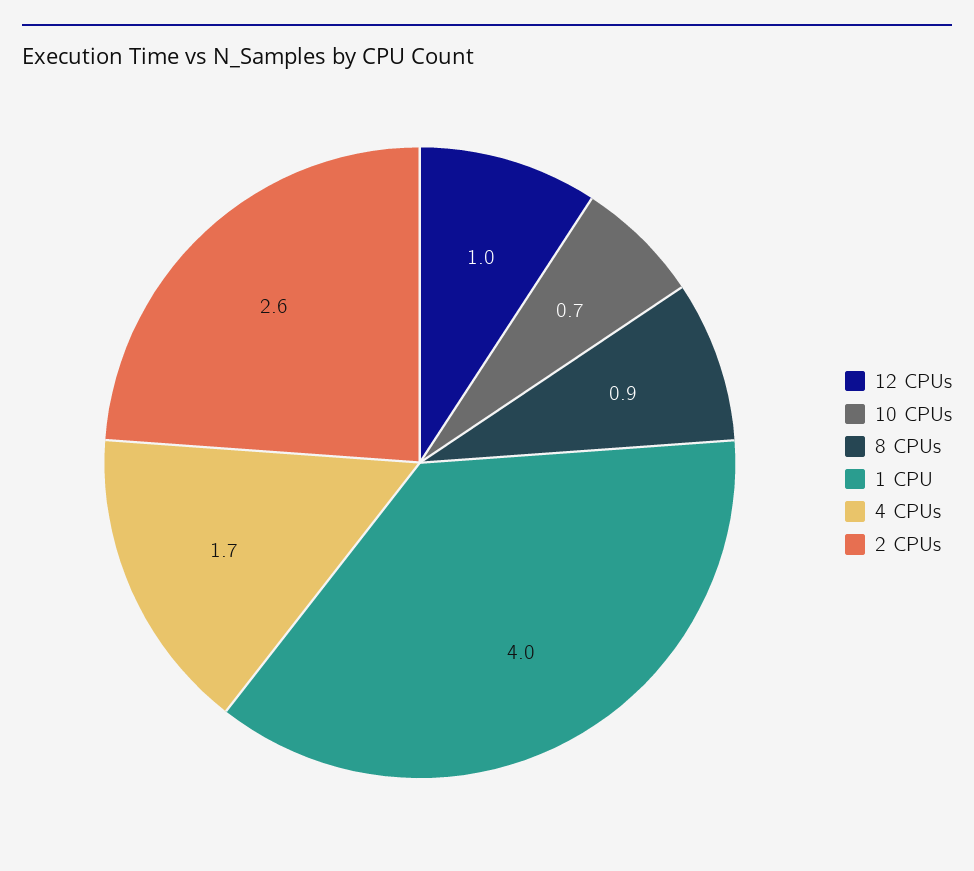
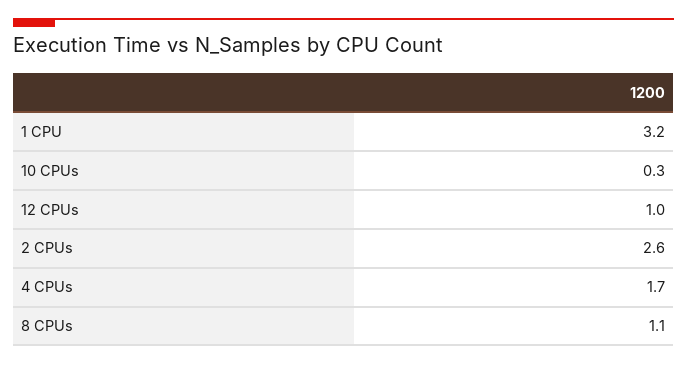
  {
    "12 CPUs": 1,
-   "10 CPUs": 0.7,
+   "10 CPUs": 0.3,
-   "8 CPUs": 0.9,
+   "8 CPUs": 1.1,
-   "1 CPU": 4,
+   "1 CPU": 3.2,
    "4 CPUs": 1.7,
    "2 CPUs": 2.6
  }

